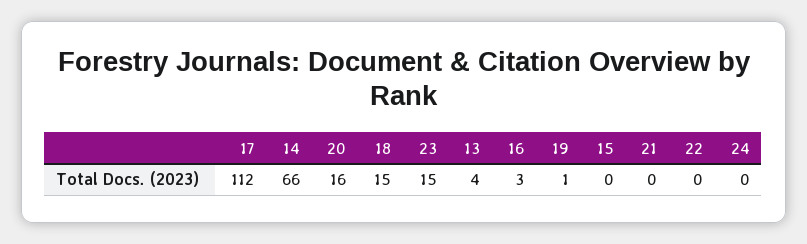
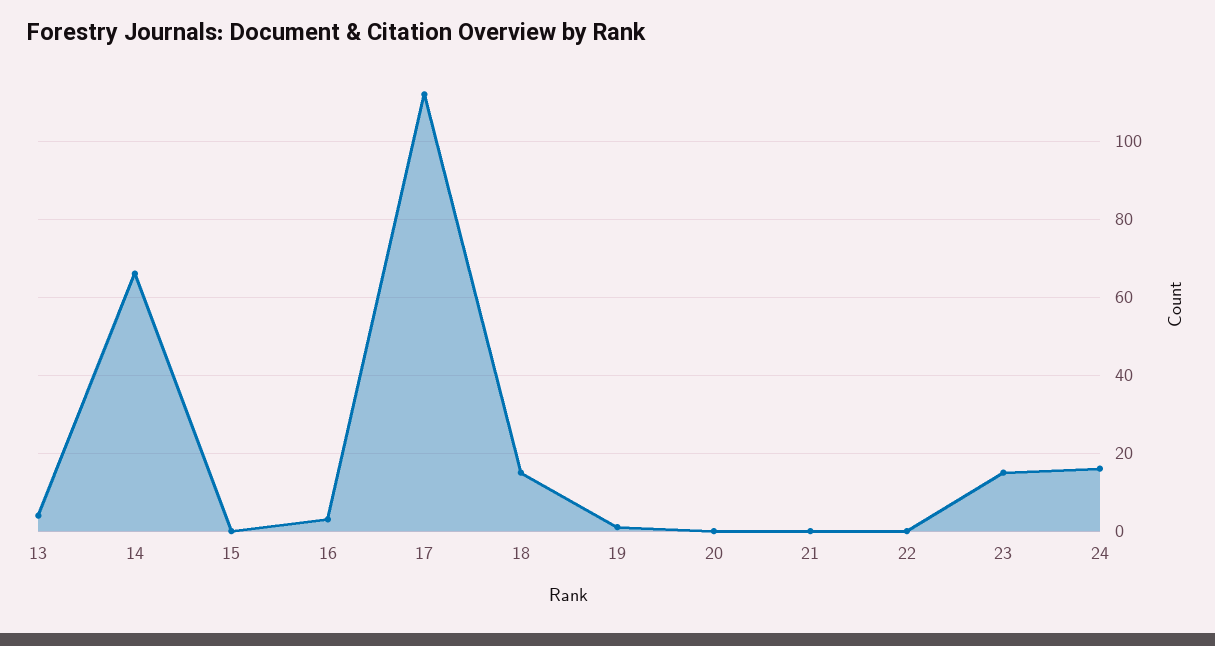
  {
    "17": 112,
    "14": 66,
-   "20": 16,
+   "20": 0,
    "18": 15,
    "23": 15,
    "13": 4,
    "16": 3,
    "19": 1,
    "15": 0,
    "21": 0,
    "22": 0,
-   "24": 0
+   "24": 15
  }

